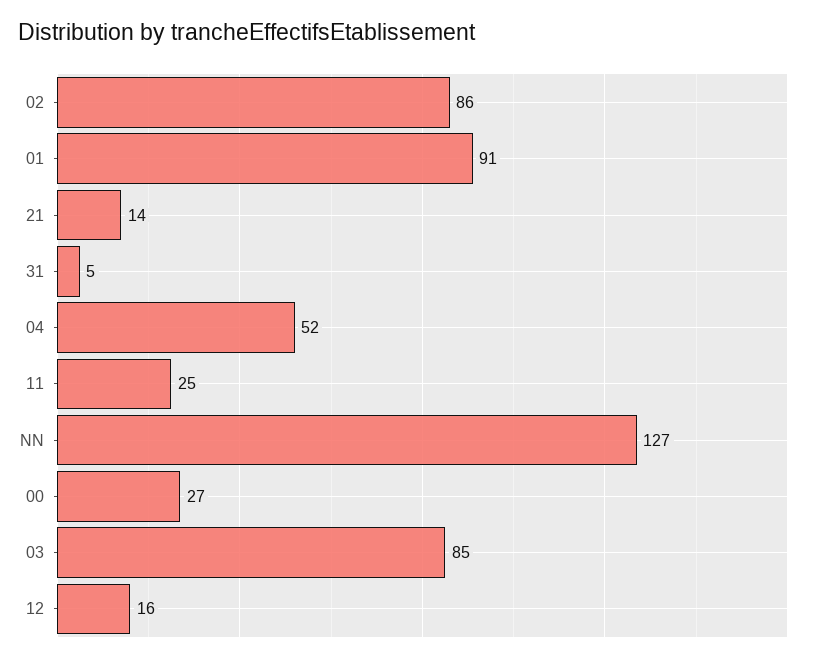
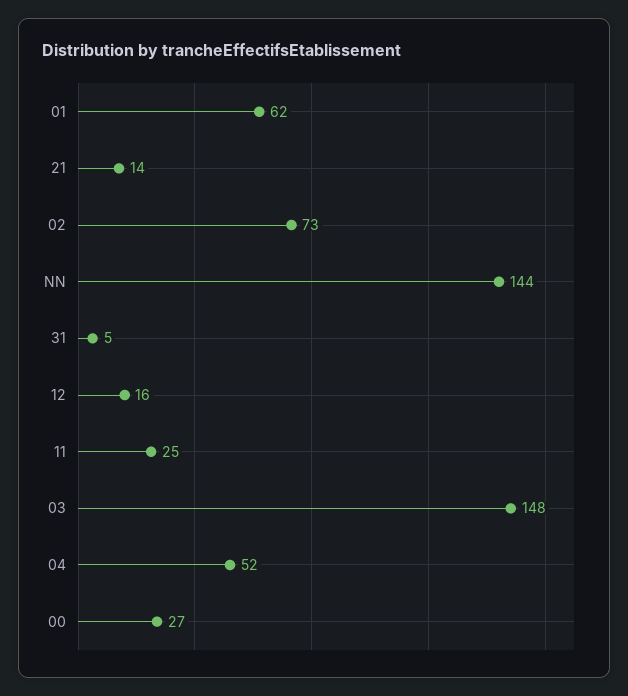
  {
-   "02": 86,
+   "02": 73,
-   "01": 91,
+   "01": 62,
    "21": 14,
    "31": 5,
    "04": 52,
    "11": 25,
-   "NN": 127,
+   "NN": 144,
    "00": 27,
-   "03": 85,
+   "03": 148,
    "12": 16
  }

